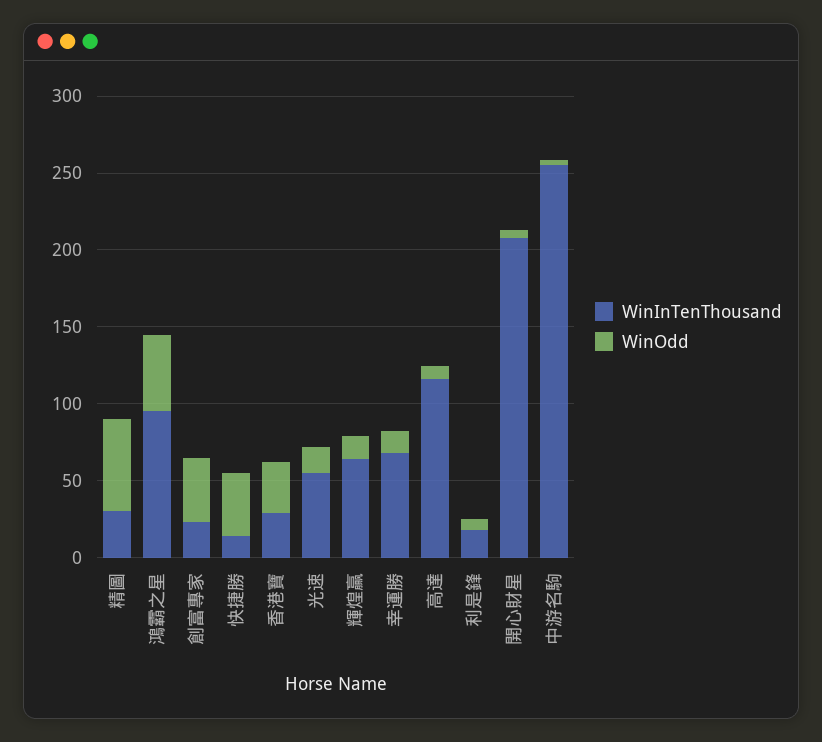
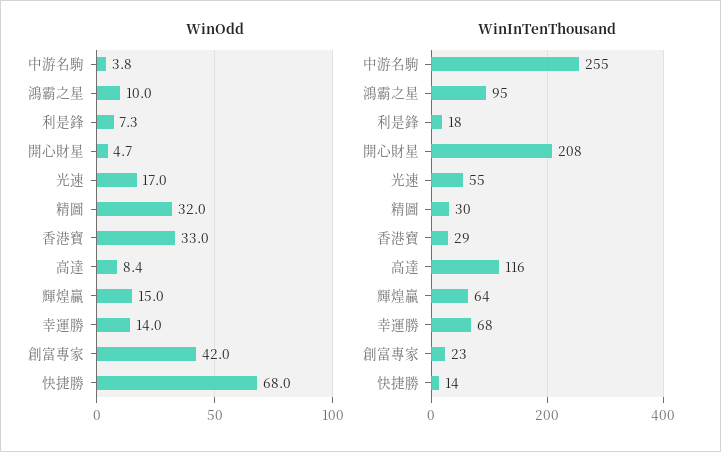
  {
    "WinInTenThousand": {
      "精圖": 30,
      "鴻霸之星": 95,
      "創富專家": 23,
      "快捷勝": 14,
      "香港寶": 29,
      "光速": 55,
      "輝煌贏": 64,
      "幸運勝": 68,
      "高達": 116,
      "利是鋒": 18,
      "開心財星": 208,
      "中游名駒": 255
    },
    "WinOdd": {
-     "精圖": 60,
+     "精圖": 32,
-     "鴻霸之星": 50,
+     "鴻霸之星": 10,
      "創富專家": 42,
-     "快捷勝": 40,
+     "快捷勝": 68,
      "香港寶": 33,
      "光速": 17,
      "輝煌贏": 15,
      "幸運勝": 14,
      "高達": 8.4,
      "利是鋒": 7.3,
      "開心財星": 4.7,
      "中游名駒": 3.8
    }
  }

